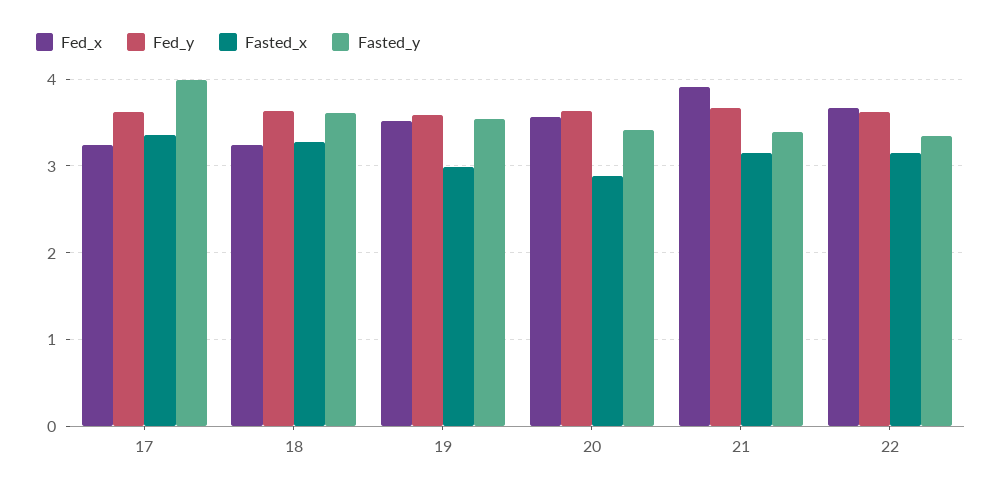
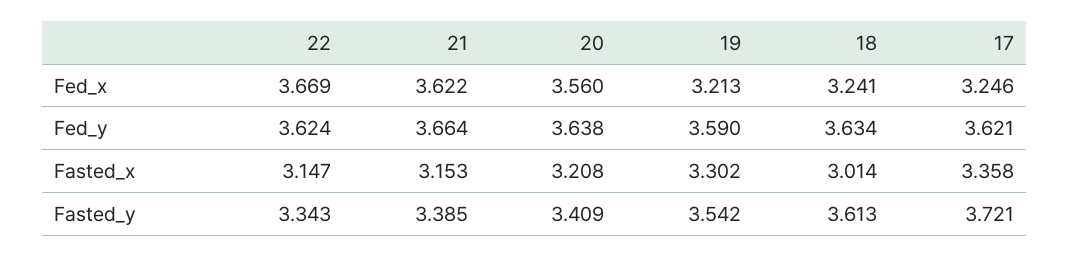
  {
    "Fed_x": {
      "17": 3.246,
      "18": 3.241,
-     "19": 3.5,
+     "19": 3.213,
      "20": 3.56,
-     "21": 3.9,
+     "21": 3.622,
      "22": 3.669
    },
    "Fed_y": {
      "17": 3.621,
      "18": 3.634,
      "19": 3.59,
      "20": 3.638,
      "21": 3.664,
      "22": 3.624
    },
    "Fasted_x": {
      "17": 3.358,
-     "18": 3.3,
+     "18": 3.014,
-     "19": 3,
+     "19": 3.302,
-     "20": 2.9,
+     "20": 3.208,
      "21": 3.153,
      "22": 3.147
    },
    "Fasted_y": {
-     "17": 4,
+     "17": 3.721,
      "18": 3.613,
      "19": 3.542,
      "20": 3.409,
      "21": 3.385,
      "22": 3.343
    }
  }

